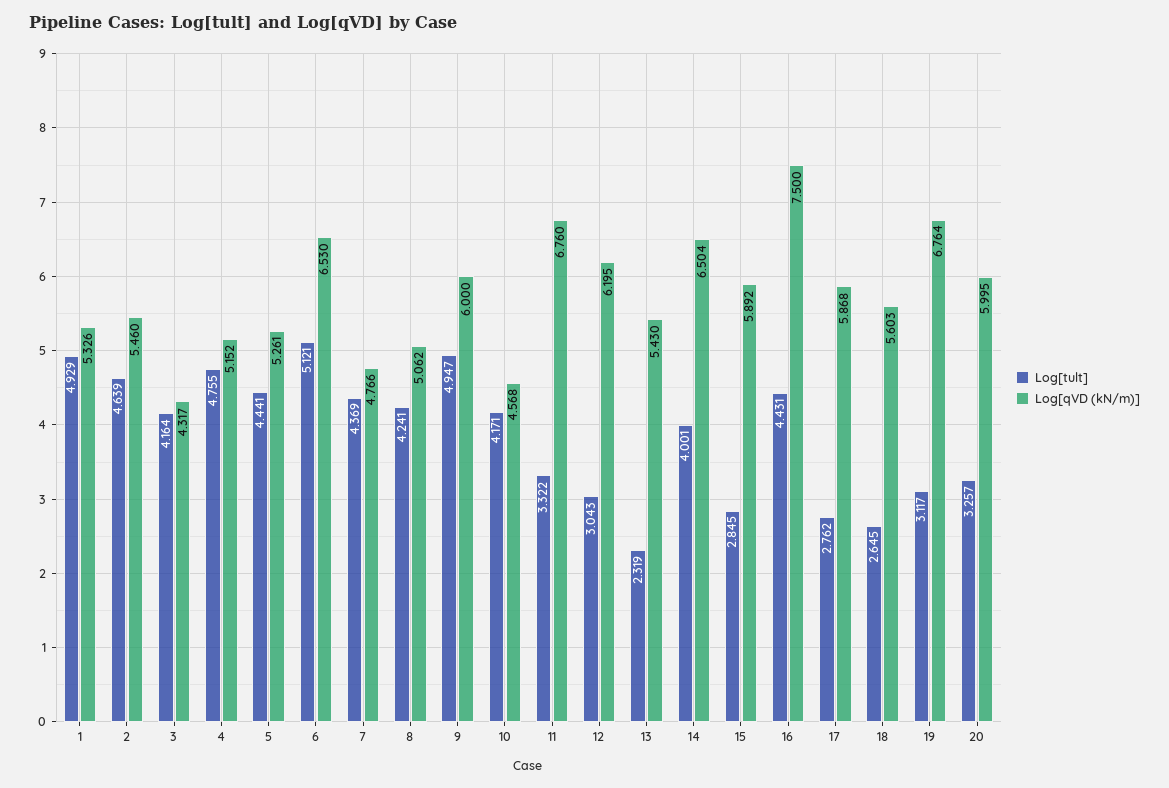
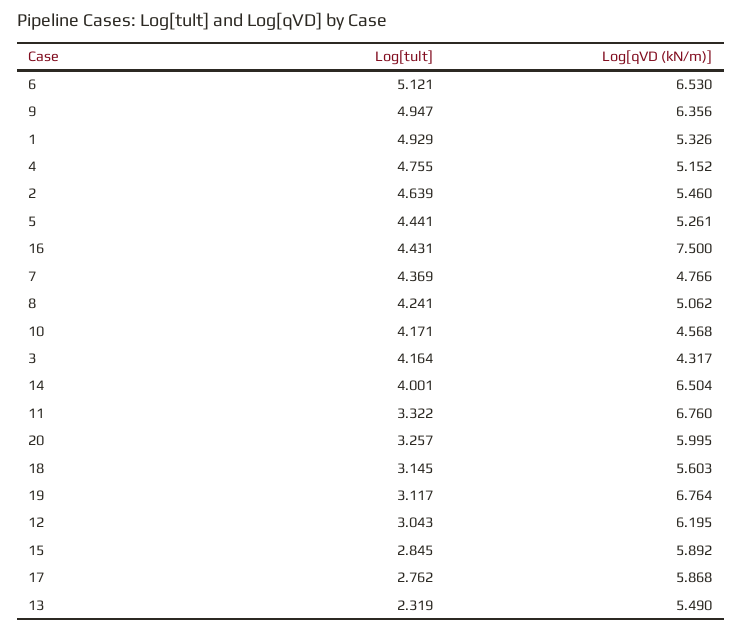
  {
    "Log[tult]": {
      "1": 4.929,
      "2": 4.639,
      "3": 4.164,
      "4": 4.755,
      "5": 4.441,
      "6": 5.121,
      "7": 4.369,
      "8": 4.241,
      "9": 4.947,
      "10": 4.171,
      "11": 3.322,
      "12": 3.043,
      "13": 2.319,
      "14": 4.001,
      "15": 2.845,
      "16": 4.431,
      "17": 2.762,
-     "18": 2.645,
+     "18": 3.145,
      "19": 3.117,
      "20": 3.257
    },
    "Log[qVD (kN/m)]": {
      "1": 5.326,
      "2": 5.46,
      "3": 4.317,
      "4": 5.152,
      "5": 5.261,
      "6": 6.53,
      "7": 4.766,
      "8": 5.062,
-     "9": 6,
+     "9": 6.356,
      "10": 4.568,
      "11": 6.76,
      "12": 6.195,
-     "13": 5.43,
+     "13": 5.49,
      "14": 6.504,
      "15": 5.892,
      "16": 7.5,
      "17": 5.868,
      "18": 5.603,
      "19": 6.764,
      "20": 5.995
    }
  }

